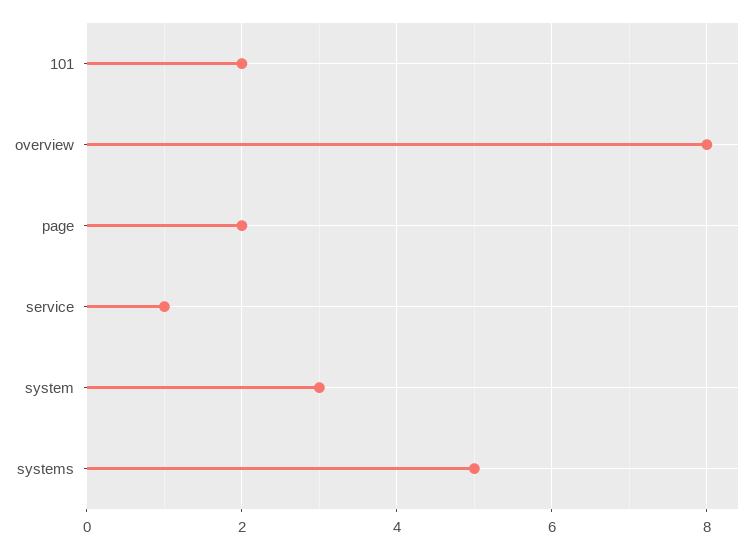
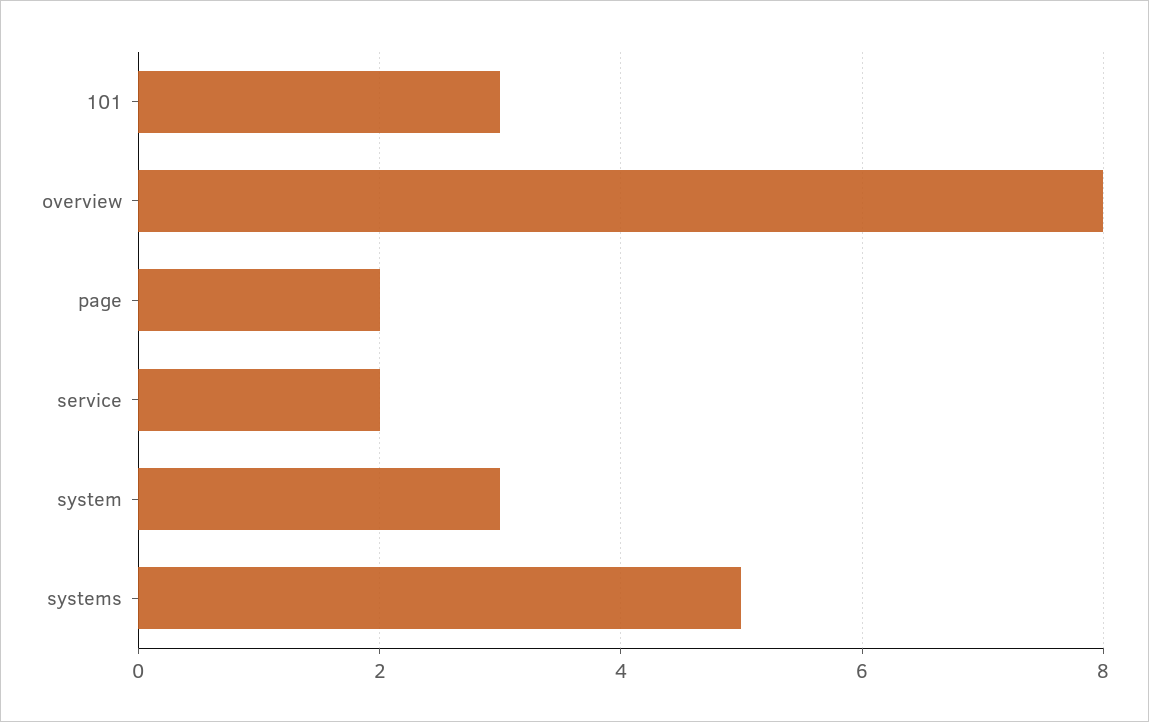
  {
-   "101": 2,
+   "101": 3,
    "overview": 8,
    "page": 2,
-   "service": 1,
+   "service": 2,
    "system": 3,
    "systems": 5
  }

